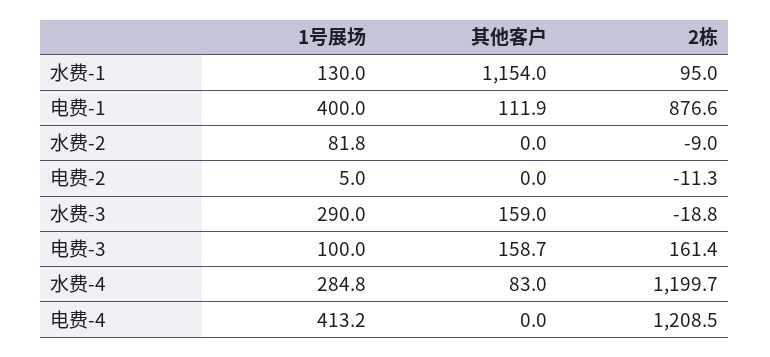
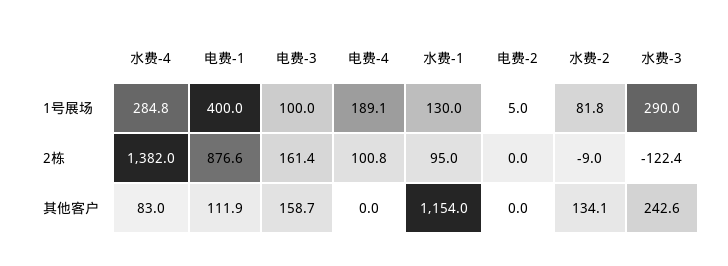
  {
    "1号展场": {
      "水费-1": 130,
      "电费-1": 400,
      "水费-2": 81.8,
      "电费-2": 5,
      "水费-3": 290,
      "电费-3": 100,
      "水费-4": 284.8,
-     "电费-4": 413.2
+     "电费-4": 189.1
    },
    "其他客户": {
      "水费-1": 1154,
      "电费-1": 111.9,
-     "水费-2": 0,
+     "水费-2": 134.1,
      "电费-2": 0,
-     "水费-3": 159,
+     "水费-3": 242.6,
      "电费-3": 158.7,
      "水费-4": 83,
      "电费-4": 0
    },
    "2栋": {
      "水费-1": 95,
      "电费-1": 876.6,
      "水费-2": -9,
-     "电费-2": -11.3,
+     "电费-2": 0,
-     "水费-3": -18.8,
+     "水费-3": -122.4,
      "电费-3": 161.4,
-     "水费-4": 1199.7,
+     "水费-4": 1382,
-     "电费-4": 1208.5
+     "电费-4": 100.8
    }
  }

